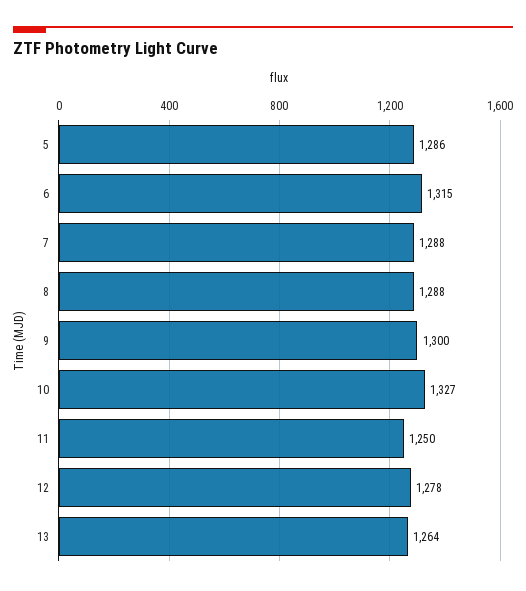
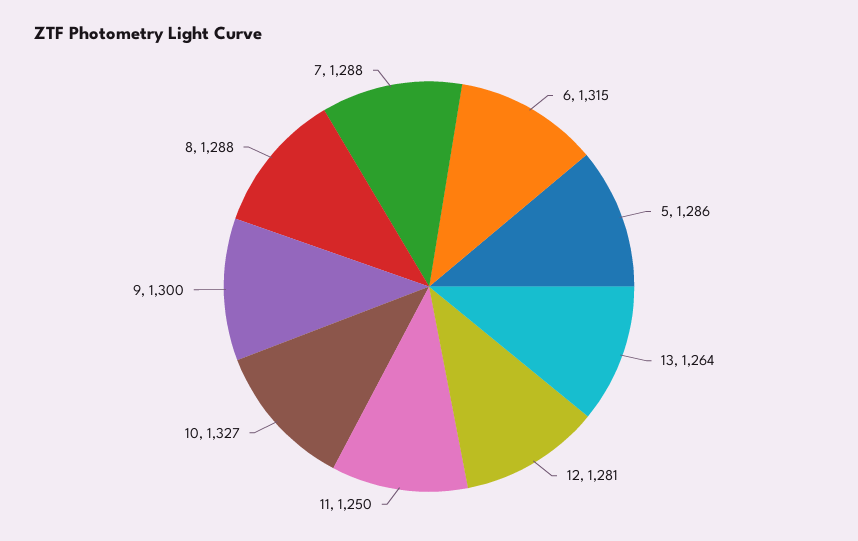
  {
    "5": 1286,
    "6": 1315,
    "7": 1288,
    "8": 1288,
    "9": 1300,
    "10": 1327,
    "11": 1250,
-   "12": 1278,
+   "12": 1281,
    "13": 1264
  }

